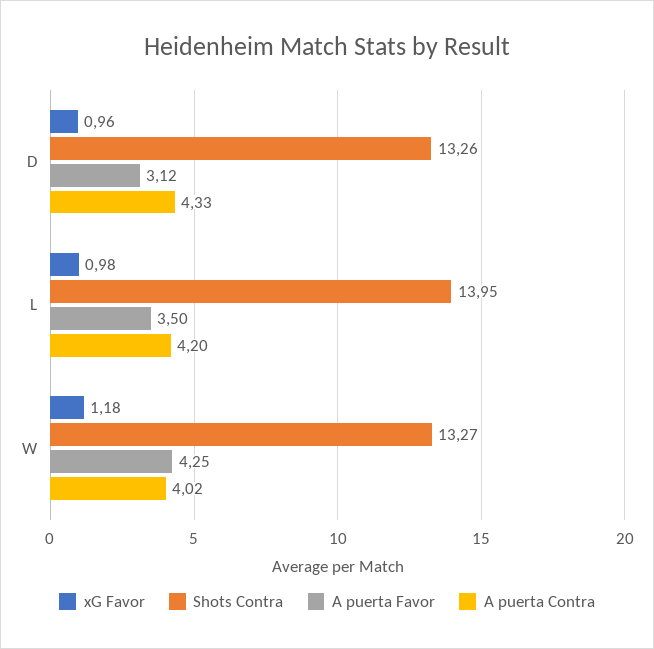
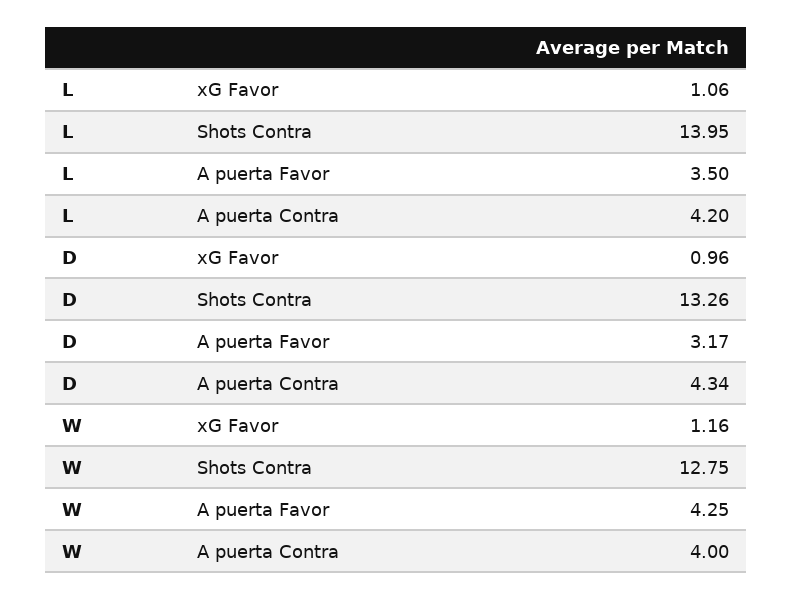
  {
    "xG Favor": {
      "D": 0.96,
-     "L": 0.98,
+     "L": 1.06,
-     "W": 1.18
+     "W": 1.16
    },
    "Shots Contra": {
      "D": 13.26,
      "L": 13.95,
-     "W": 13.27
+     "W": 12.75
    },
    "A puerta Favor": {
-     "D": 3.12,
+     "D": 3.17,
      "L": 3.5,
      "W": 4.25
    },
    "A puerta Contra": {
-     "D": 4.33,
+     "D": 4.34,
      "L": 4.2,
-     "W": 4.02
+     "W": 4
    }
  }

